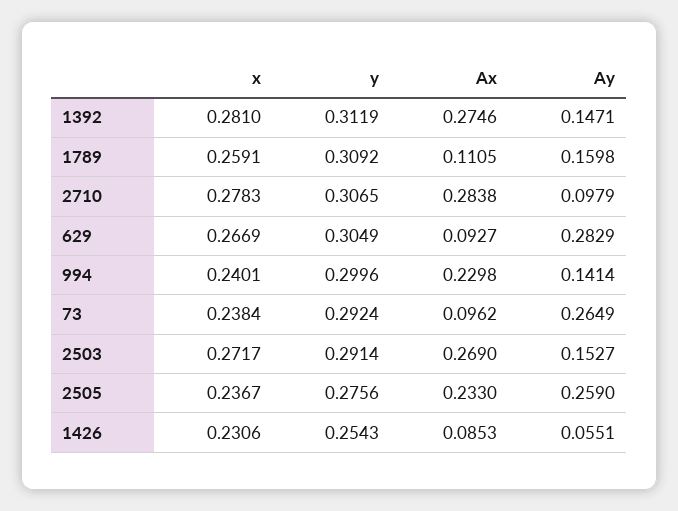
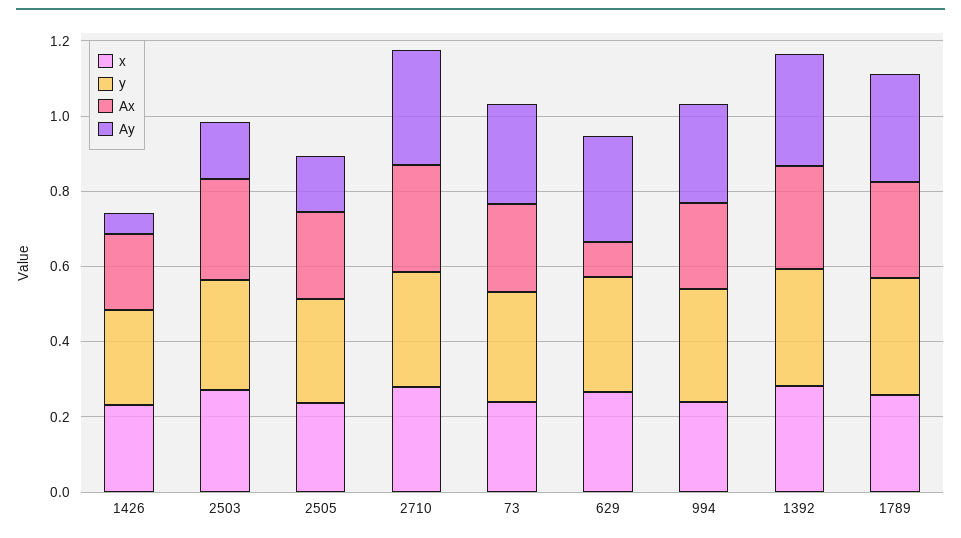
  {
    "x": {
      "1392": 0.281,
      "1789": 0.2591,
      "2710": 0.2783,
      "629": 0.2669,
      "994": 0.2401,
      "73": 0.2384,
      "2503": 0.2717,
      "2505": 0.2367,
      "1426": 0.2306
    },
    "y": {
      "1392": 0.3119,
      "1789": 0.3092,
      "2710": 0.3065,
      "629": 0.3049,
      "994": 0.2996,
      "73": 0.2924,
      "2503": 0.2914,
      "2505": 0.2756,
      "1426": 0.2543
    },
    "Ax": {
      "1392": 0.2746,
-     "1789": 0.1105,
+     "1789": 0.25,
      "2710": 0.2838,
      "629": 0.0927,
      "994": 0.2298,
-     "73": 0.0962,
+     "73": 0.25,
      "2503": 0.269,
      "2505": 0.233,
-     "1426": 0.0853
+     "1426": 0.2
    },
    "Ay": {
-     "1392": 0.1471,
+     "1392": 0.3,
-     "1789": 0.1598,
+     "1789": 0.3,
-     "2710": 0.0979,
+     "2710": 0.3,
      "629": 0.2829,
-     "994": 0.1414,
+     "994": 0.25,
      "73": 0.2649,
      "2503": 0.1527,
-     "2505": 0.259,
+     "2505": 0.15,
      "1426": 0.0551
    }
  }

